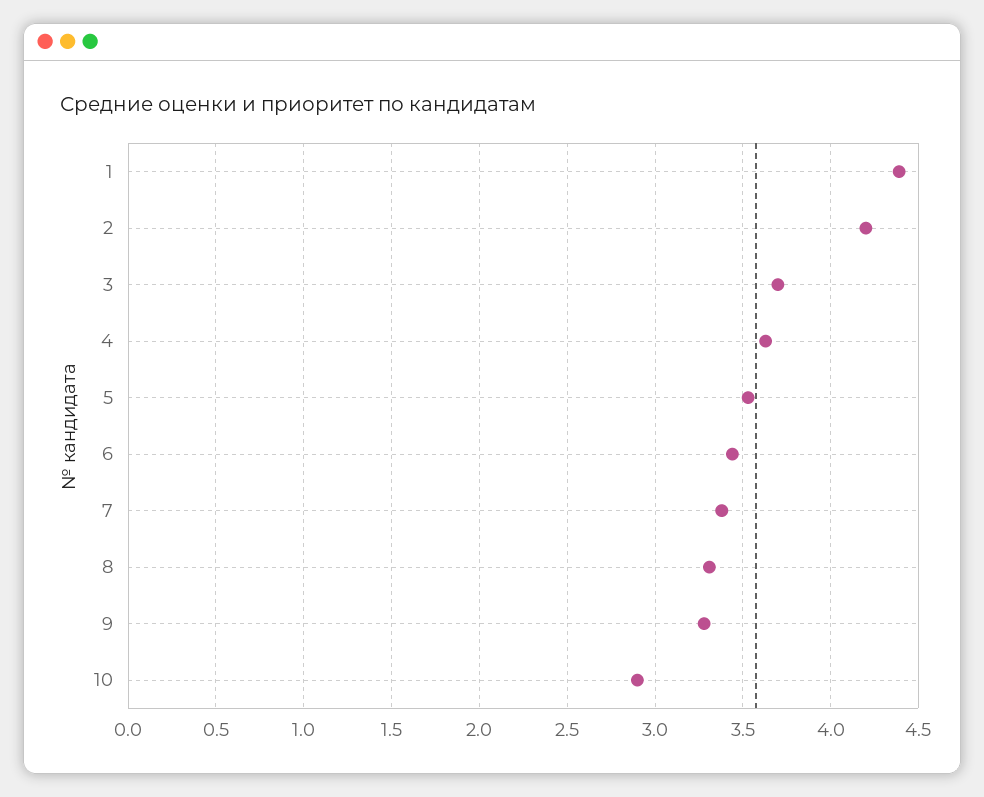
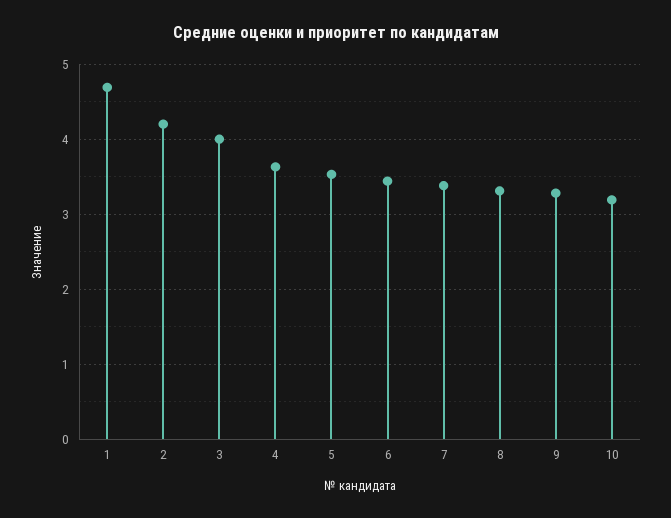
  {
-   "1": 4.4,
+   "1": 4.7,
    "2": 4.2,
-   "3": 3.7,
+   "3": 4,
    "4": 3.65,
    "5": 3.55,
    "6": 3.45,
    "7": 3.4,
    "8": 3.3,
    "9": 3.3,
-   "10": 2.9
+   "10": 3.2
  }

